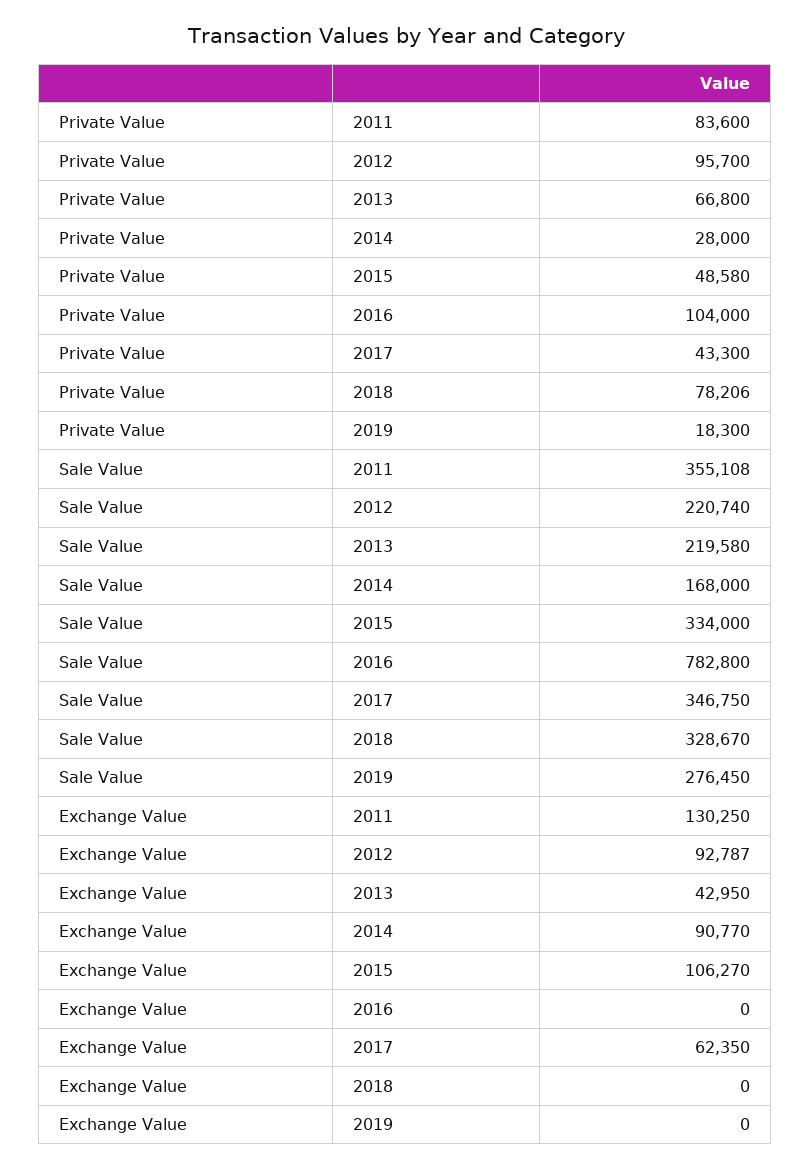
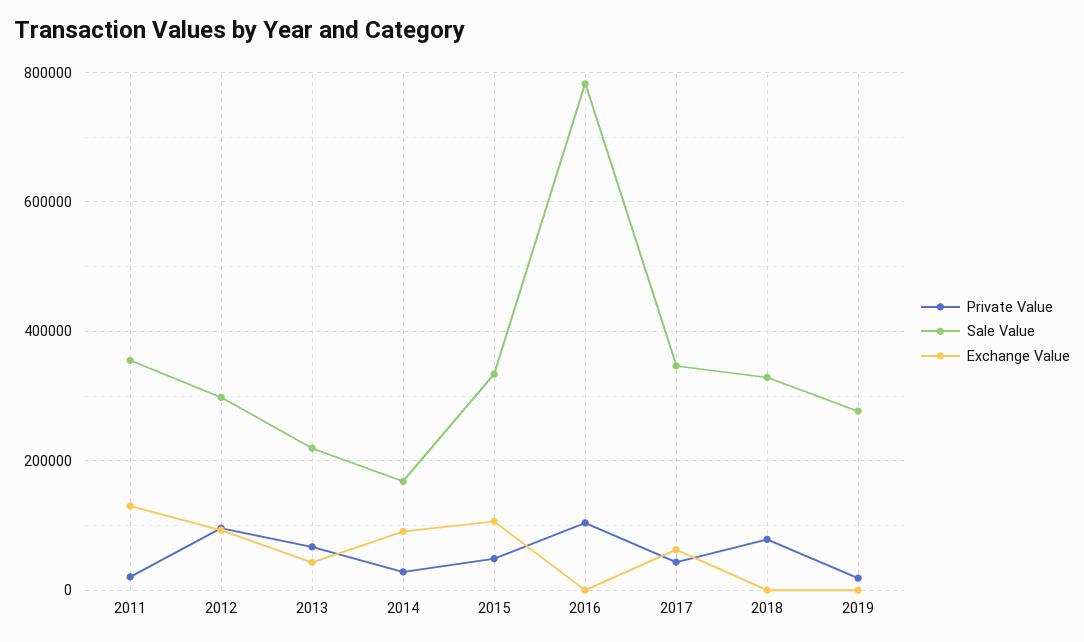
  {
    "Private Value": {
-     "2011": 83600,
+     "2011": 20000,
      "2012": 95700,
      "2013": 66800,
      "2014": 28000,
      "2015": 48580,
      "2016": 104000,
      "2017": 43300,
      "2018": 78206,
      "2019": 18300
    },
    "Sale Value": {
      "2011": 355108,
-     "2012": 220740,
+     "2012": 300000,
      "2013": 219580,
      "2014": 168000,
      "2015": 334000,
      "2016": 782800,
      "2017": 346750,
      "2018": 328670,
      "2019": 276450
    },
    "Exchange Value": {
      "2011": 130250,
      "2012": 92787,
      "2013": 42950,
      "2014": 90770,
      "2015": 106270,
      "2016": 0,
      "2017": 62350,
      "2018": 0,
      "2019": 0
    }
  }

